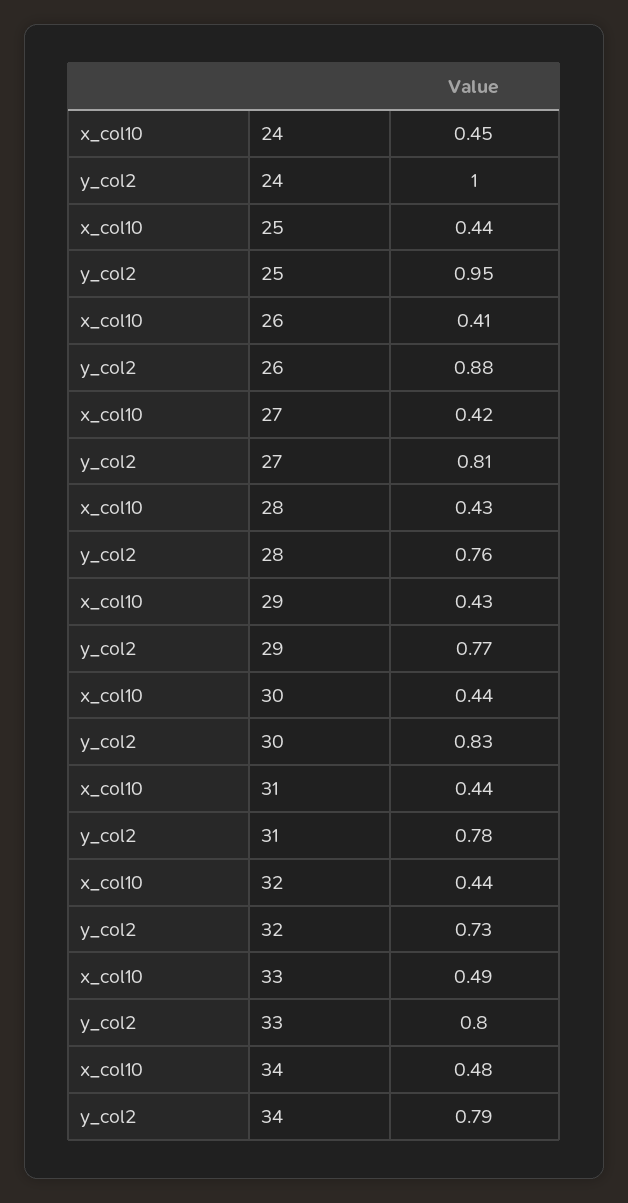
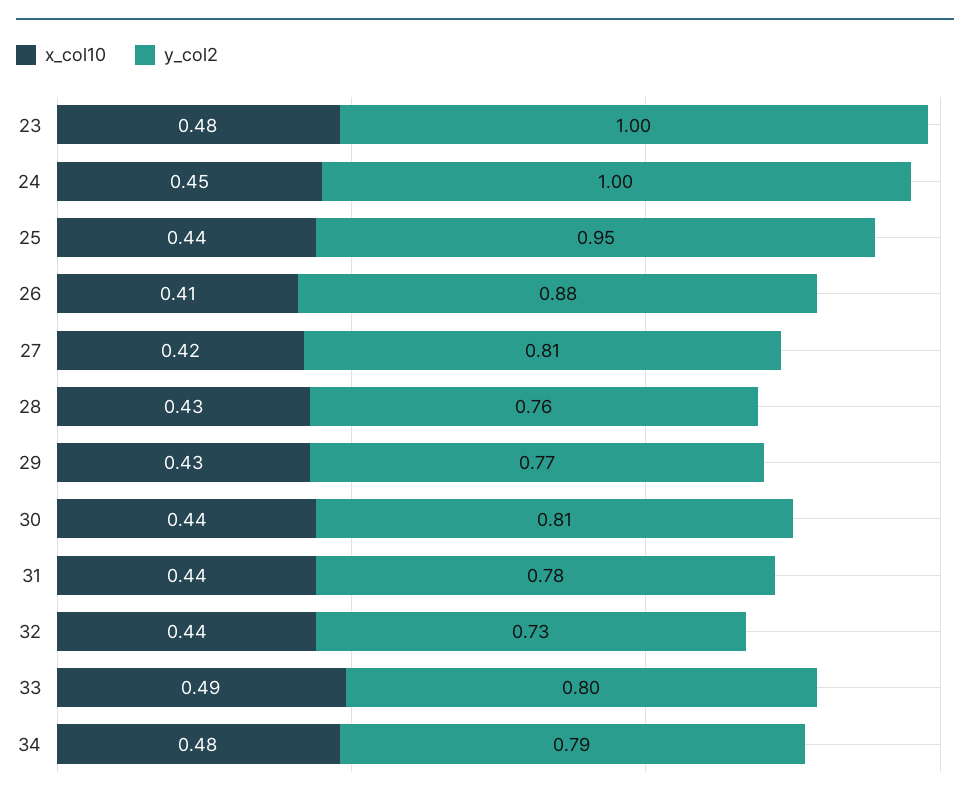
  {
    "x_col10": {
      "24": 0.45,
      "25": 0.44,
      "26": 0.41,
      "27": 0.42,
      "28": 0.43,
      "29": 0.43,
      "30": 0.44,
      "31": 0.44,
      "32": 0.44,
      "33": 0.49,
-     "34": 0.48
+     "34": 0.48,
+     "23": 0.48
    },
    "y_col2": {
      "24": 1,
      "25": 0.95,
      "26": 0.88,
      "27": 0.81,
      "28": 0.76,
      "29": 0.77,
-     "30": 0.83,
+     "30": 0.81,
      "31": 0.78,
      "32": 0.73,
      "33": 0.8,
-     "34": 0.79
+     "34": 0.79,
+     "23": 1
    }
  }

